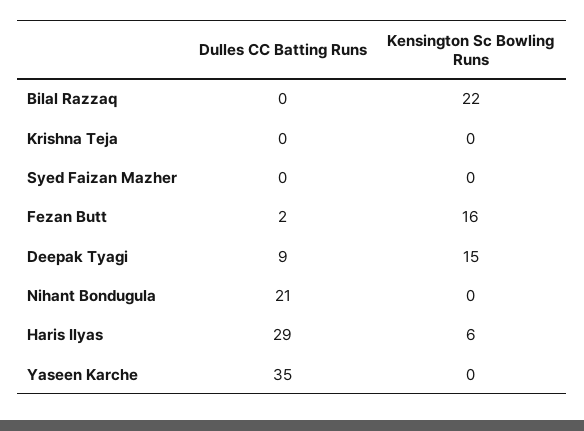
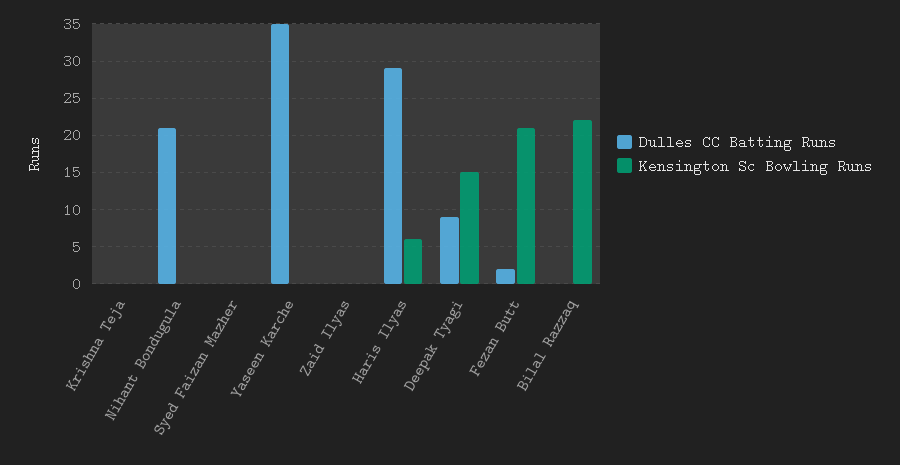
  {
    "Dulles CC Batting Runs": {
      "Bilal Razzaq": 0,
      "Krishna Teja": 0,
      "Syed Faizan Mazher": 0,
      "Fezan Butt": 2,
      "Deepak Tyagi": 9,
      "Nihant Bondugula": 21,
      "Haris Ilyas": 29,
-     "Yaseen Karche": 35
+     "Yaseen Karche": 35,
+     "Zaid Ilyas": 0
    },
    "Kensington Sc Bowling Runs": {
      "Bilal Razzaq": 22,
      "Krishna Teja": 0,
      "Syed Faizan Mazher": 0,
-     "Fezan Butt": 16,
+     "Fezan Butt": 21,
      "Deepak Tyagi": 15,
      "Nihant Bondugula": 0,
      "Haris Ilyas": 6,
-     "Yaseen Karche": 0
+     "Yaseen Karche": 0,
+     "Zaid Ilyas": 0
    }
  }

